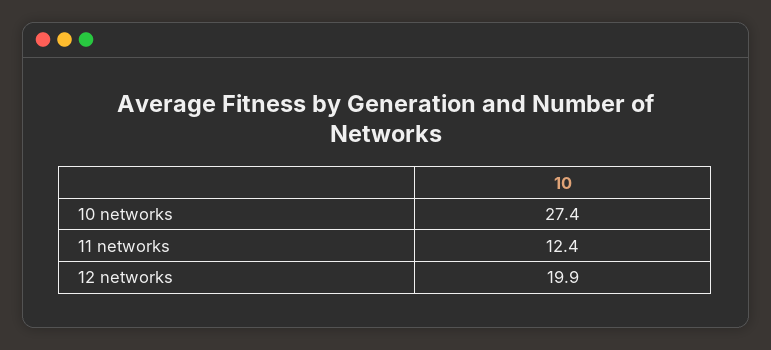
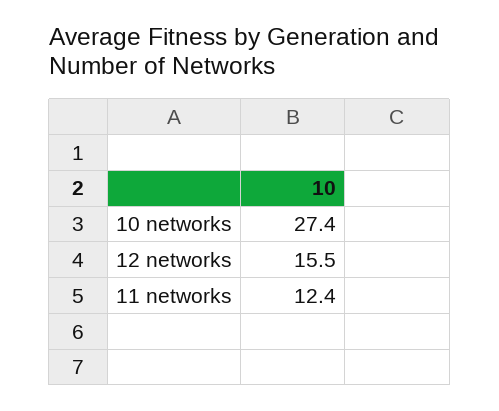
  {
    "10 networks": 27.4,
    "11 networks": 12.4,
-   "12 networks": 19.9
+   "12 networks": 15.5
  }

